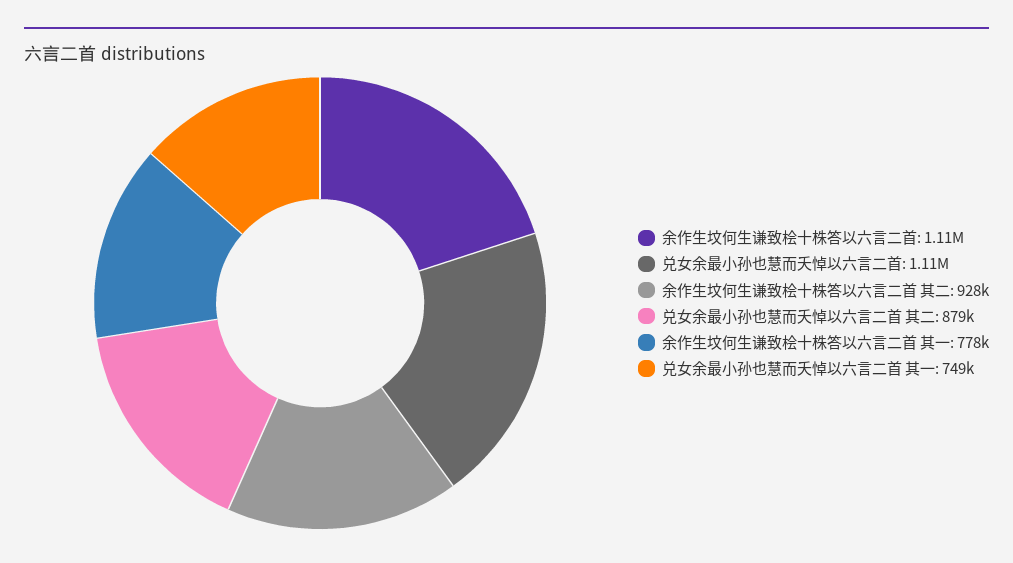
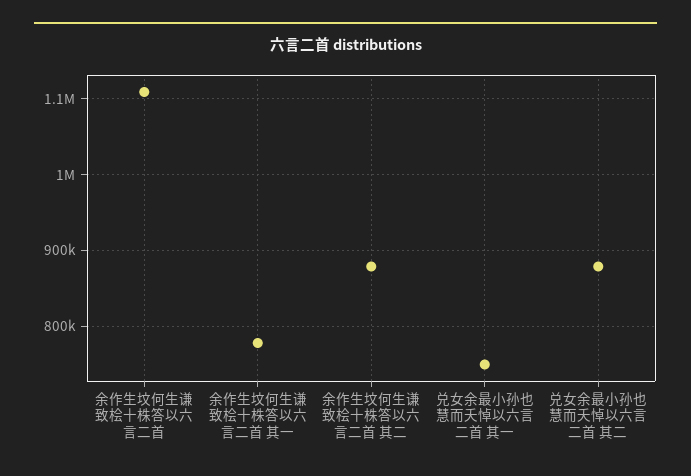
  {
    "余作生坟何生谦致桧十株答以六言二首": 1110000,
-   "兑女余最小孙也慧而夭悼以六言二首": 1110000,
-   "余作生坟何生谦致桧十株答以六言二首 其二": 928000,
+   "余作生坟何生谦致桧十株答以六言二首 其二": 880000,
    "兑女余最小孙也慧而夭悼以六言二首 其二": 879000,
    "余作生坟何生谦致桧十株答以六言二首 其一": 778000,
    "兑女余最小孙也慧而夭悼以六言二首 其一": 749000
  }

